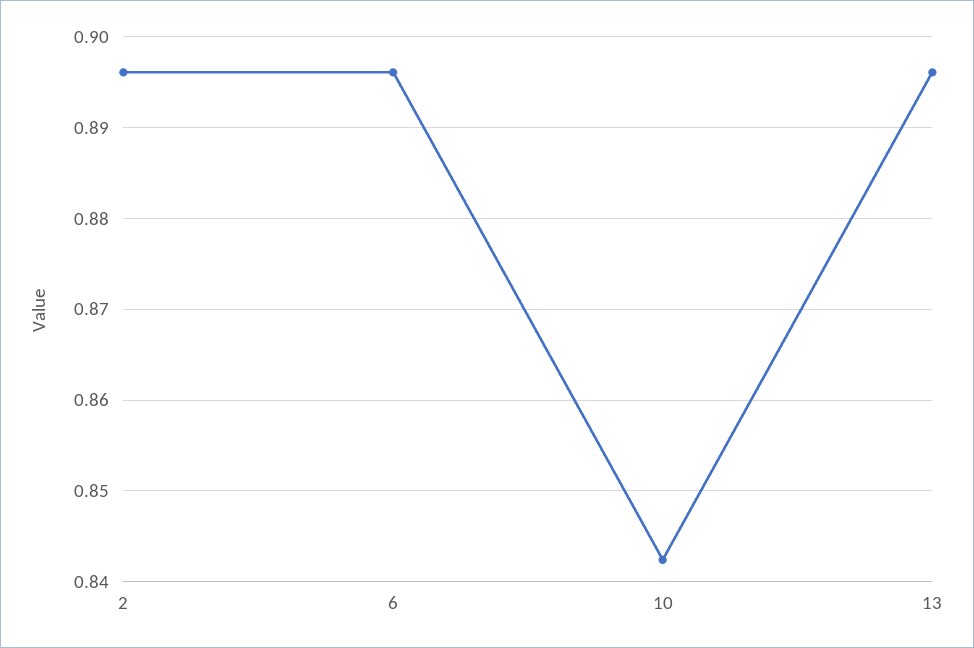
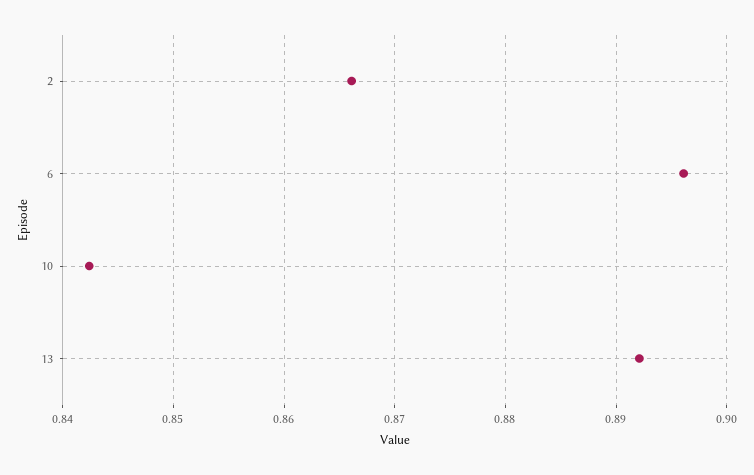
  {
-   "2": 0.896,
+   "2": 0.866,
    "6": 0.896,
    "10": 0.842,
-   "13": 0.896
+   "13": 0.892
  }

